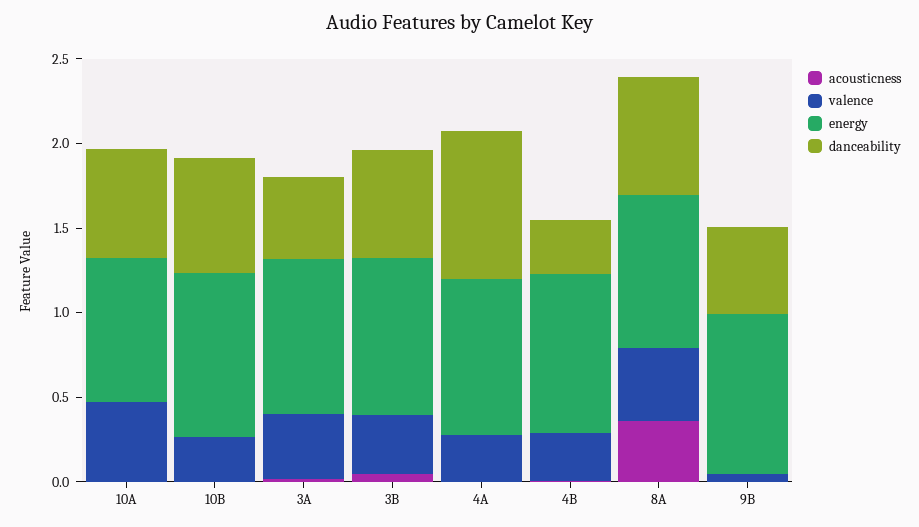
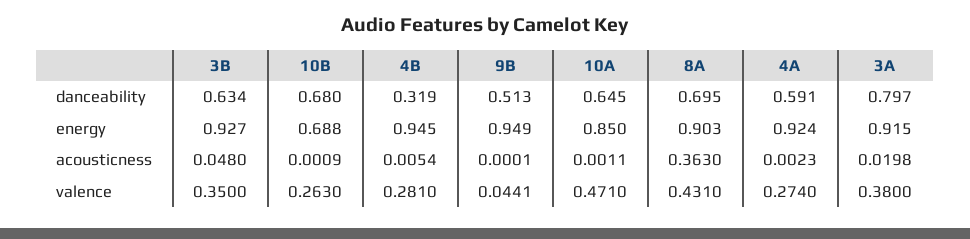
  {
    "acousticness": {
      "10A": 0.0011,
      "10B": 0.0009,
      "3A": 0.0198,
      "3B": 0.048,
      "4A": 0.0023,
      "4B": 0.0054,
      "8A": 0.363,
      "9B": 0.0001
    },
    "valence": {
      "10A": 0.471,
      "10B": 0.263,
      "3A": 0.38,
      "3B": 0.35,
      "4A": 0.274,
      "4B": 0.281,
      "8A": 0.431,
      "9B": 0.0441
    },
    "energy": {
      "10A": 0.85,
-     "10B": 1,
+     "10B": 0.688,
      "3A": 0.915,
      "3B": 0.927,
      "4A": 0.924,
      "4B": 0.945,
      "8A": 0.903,
      "9B": 0.949
    },
    "danceability": {
      "10A": 0.645,
      "10B": 0.68,
-     "3A": 0.5,
+     "3A": 0.797,
      "3B": 0.634,
-     "4A": 0.9,
+     "4A": 0.591,
      "4B": 0.319,
      "8A": 0.695,
      "9B": 0.513
    }
  }

